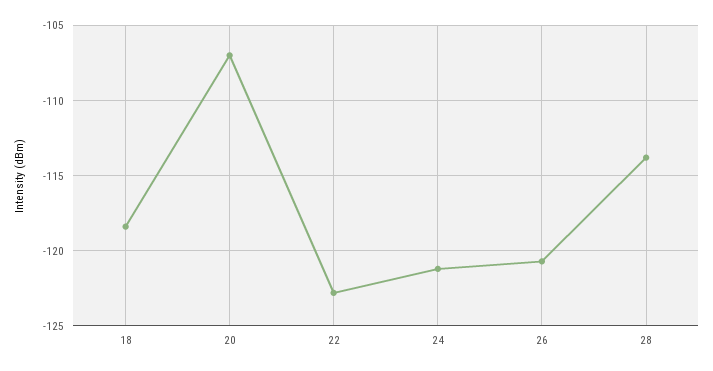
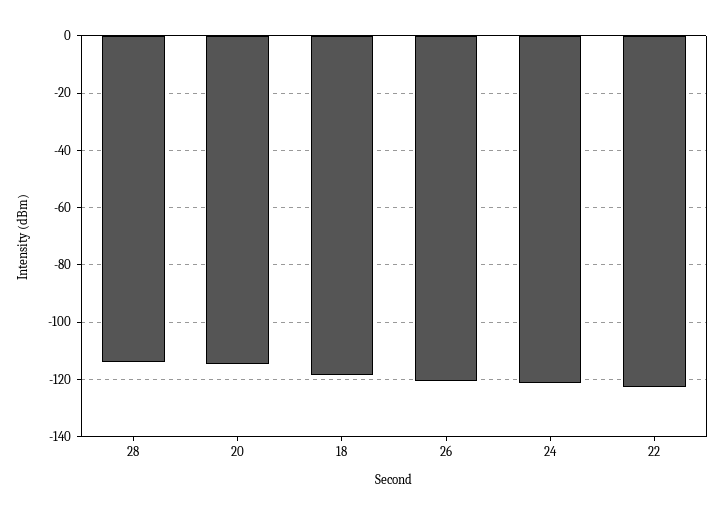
  {
    "18": -118.5,
-   "20": -107,
+   "20": -115,
    "22": -123,
    "24": -121,
    "26": -120.5,
    "28": -114
  }

